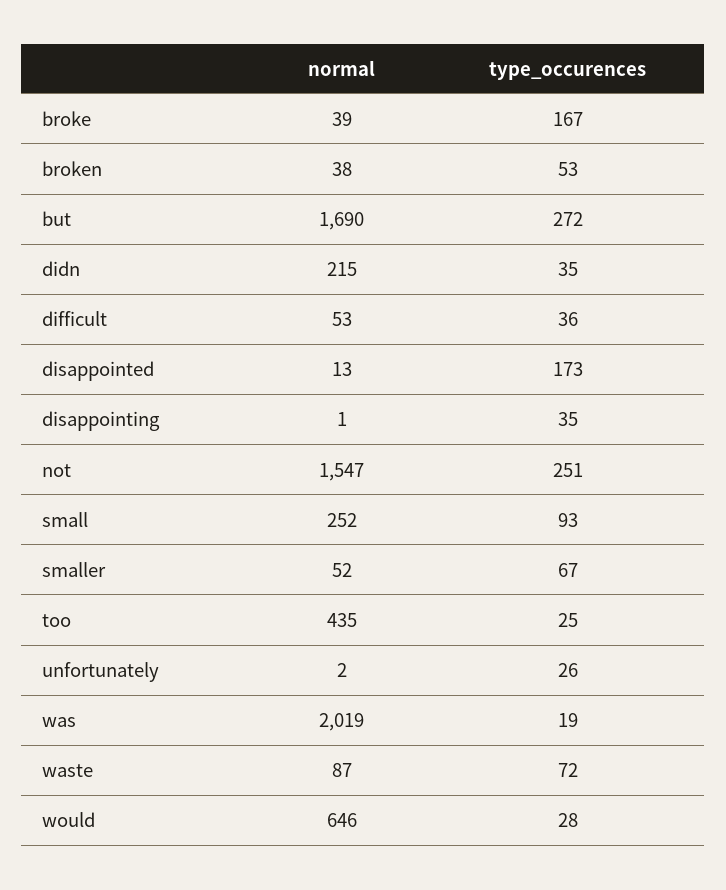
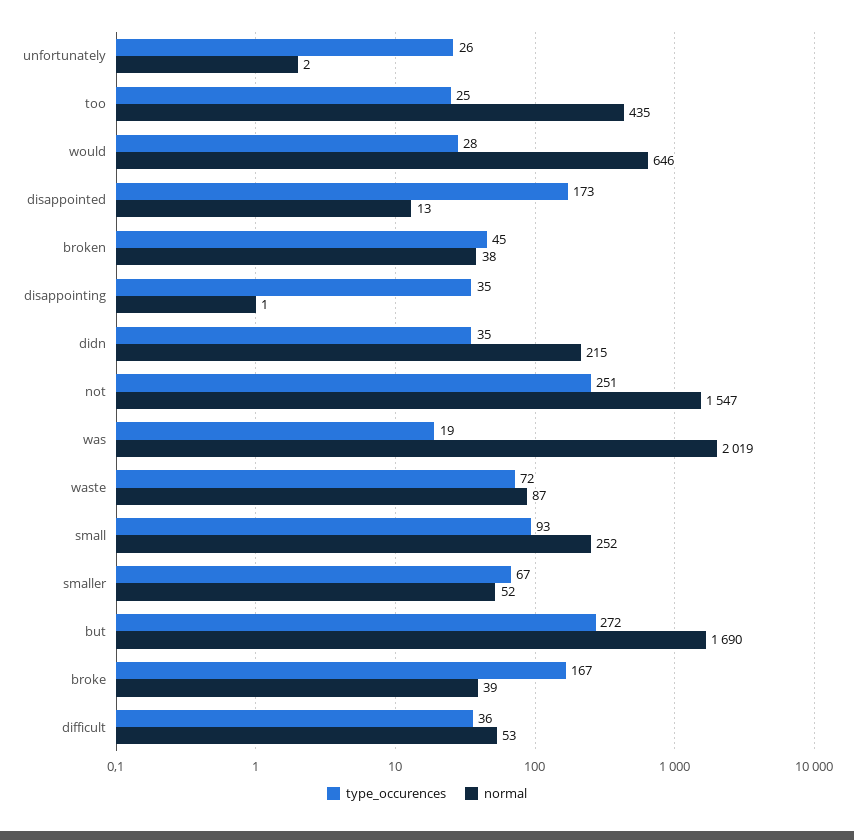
  {
    "normal": {
      "broke": 39,
      "broken": 38,
      "but": 1690,
      "didn": 215,
      "difficult": 53,
      "disappointed": 13,
      "disappointing": 1,
      "not": 1547,
      "small": 252,
      "smaller": 52,
      "too": 435,
      "unfortunately": 2,
      "was": 2019,
      "waste": 87,
      "would": 646
    },
    "type_occurences": {
      "broke": 167,
-     "broken": 53,
+     "broken": 45,
      "but": 272,
      "didn": 35,
      "difficult": 36,
      "disappointed": 173,
      "disappointing": 35,
      "not": 251,
      "small": 93,
      "smaller": 67,
      "too": 25,
      "unfortunately": 26,
      "was": 19,
      "waste": 72,
      "would": 28
    }
  }

